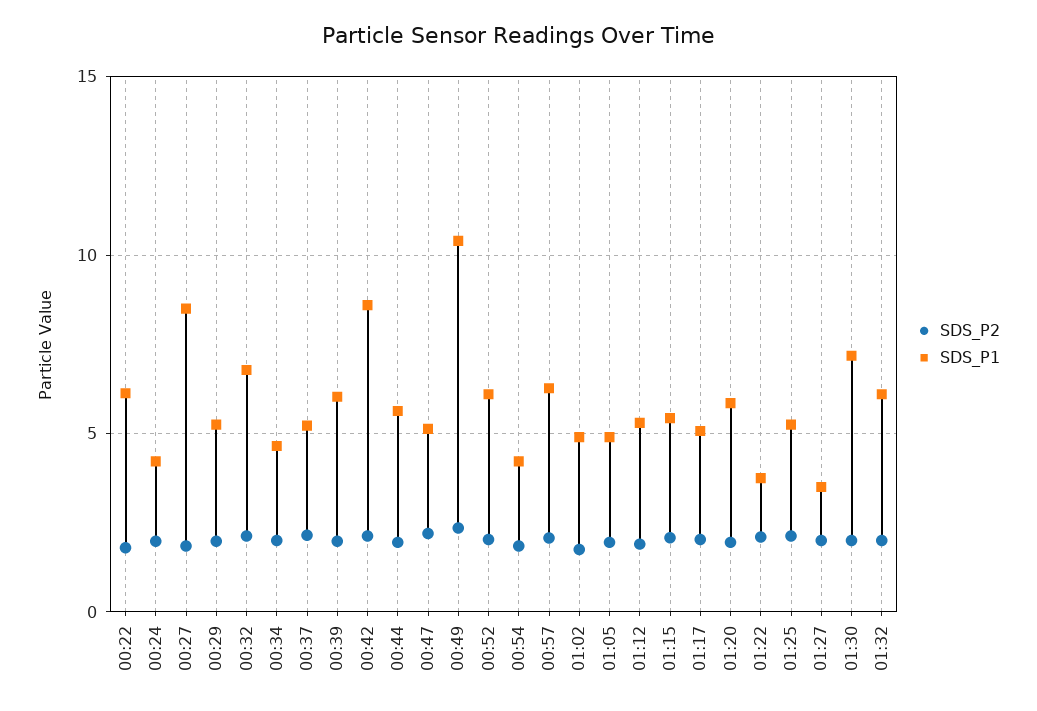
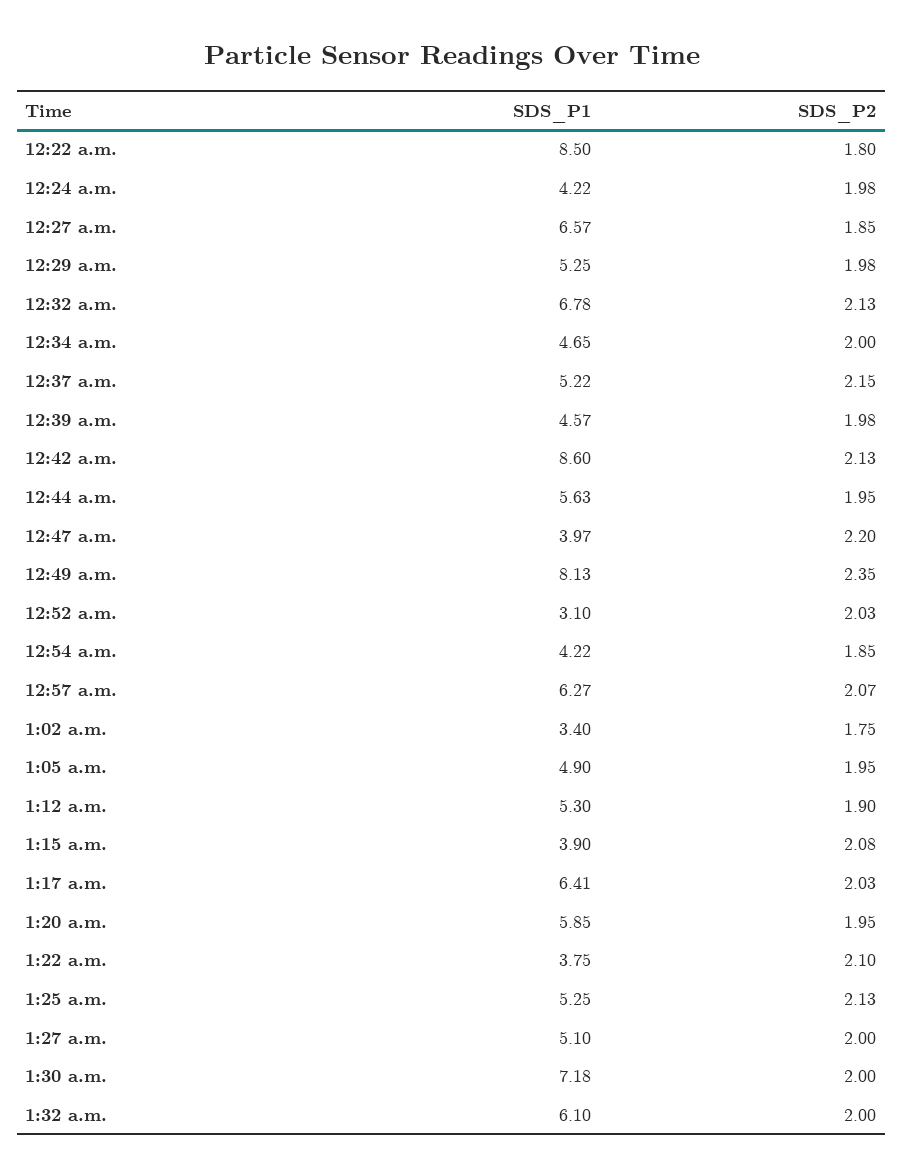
  {
    "SDS_P2": {
      "00:22": 1.8,
      "00:24": 1.98,
      "00:27": 1.85,
      "00:29": 1.98,
      "00:32": 2.13,
      "00:34": 2,
      "00:37": 2.15,
      "00:39": 1.98,
      "00:42": 2.13,
      "00:44": 1.95,
      "00:47": 2.2,
      "00:49": 2.35,
      "00:52": 2.03,
      "00:54": 1.85,
      "00:57": 2.07,
      "01:02": 1.75,
      "01:05": 1.95,
      "01:12": 1.9,
      "01:15": 2.08,
      "01:17": 2.03,
      "01:20": 1.95,
      "01:22": 2.1,
      "01:25": 2.13,
      "01:27": 2,
      "01:30": 2,
      "01:32": 2
    },
    "SDS_P1": {
-     "00:22": 6,
+     "00:22": 8.5,
      "00:24": 4.22,
-     "00:27": 8.5,
+     "00:27": 6.57,
      "00:29": 5.25,
      "00:32": 6.78,
      "00:34": 4.65,
      "00:37": 5.22,
-     "00:39": 6,
+     "00:39": 4.57,
      "00:42": 8.6,
      "00:44": 5.63,
-     "00:47": 5,
+     "00:47": 3.97,
-     "00:49": 10.5,
+     "00:49": 8.13,
-     "00:52": 6,
+     "00:52": 3.1,
      "00:54": 4.22,
      "00:57": 6.27,
-     "01:02": 5,
+     "01:02": 3.4,
      "01:05": 4.9,
      "01:12": 5.3,
-     "01:15": 5.5,
+     "01:15": 3.9,
-     "01:17": 5,
+     "01:17": 6.41,
      "01:20": 5.85,
      "01:22": 3.75,
      "01:25": 5.25,
-     "01:27": 3.5,
+     "01:27": 5.1,
      "01:30": 7.18,
      "01:32": 6.1
    }
  }

